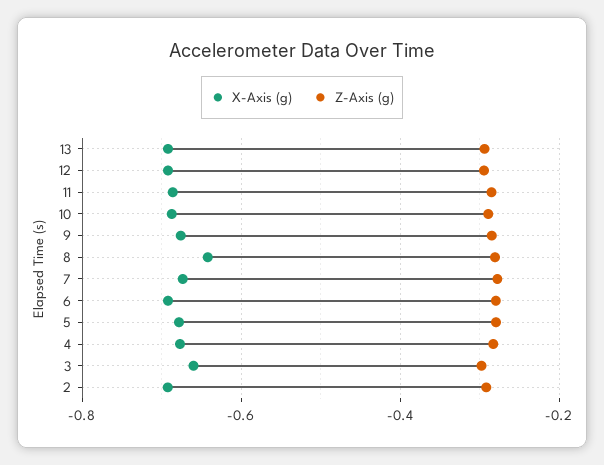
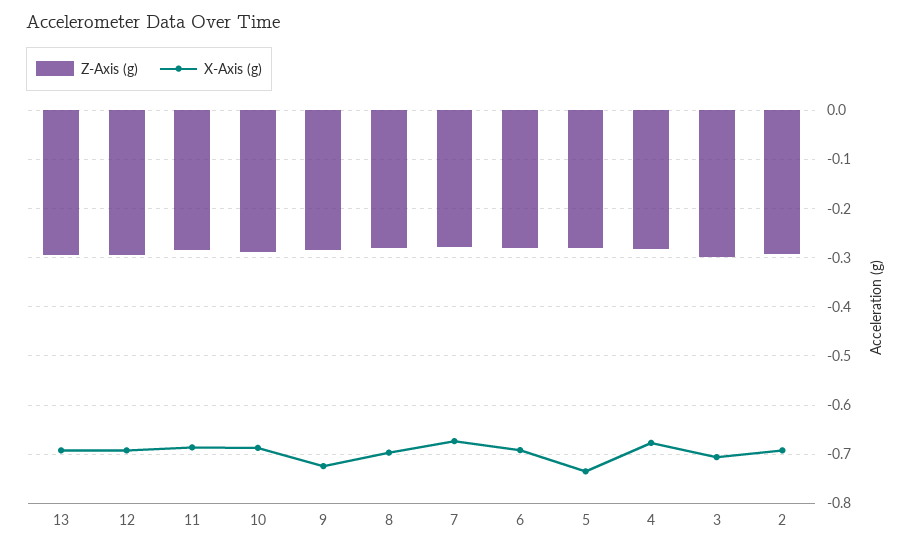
  {
    "X-Axis (g)": {
      "13": -0.7,
      "12": -0.7,
      "11": -0.68,
      "10": -0.68,
-     "9": -0.68,
+     "9": -0.72,
-     "8": -0.64,
+     "8": -0.7,
      "7": -0.68,
      "6": -0.7,
-     "5": -0.68,
+     "5": -0.74,
      "4": -0.68,
-     "3": -0.66,
+     "3": -0.7,
      "2": -0.7
    },
    "Z-Axis (g)": {
      "13": -0.3,
      "12": -0.3,
      "11": -0.28,
      "10": -0.28,
      "9": -0.28,
      "8": -0.28,
      "7": -0.28,
      "6": -0.28,
      "5": -0.28,
      "4": -0.28,
      "3": -0.3,
      "2": -0.3
    }
  }

